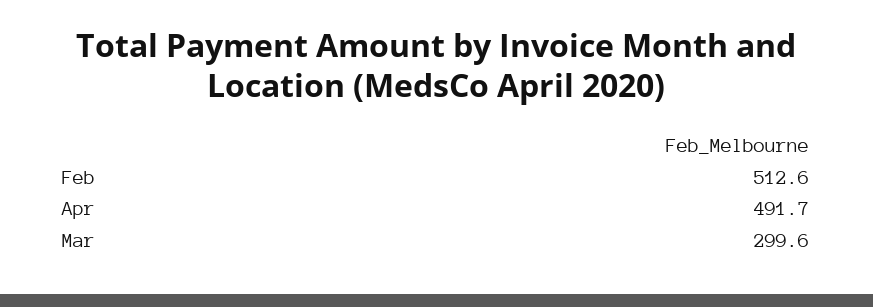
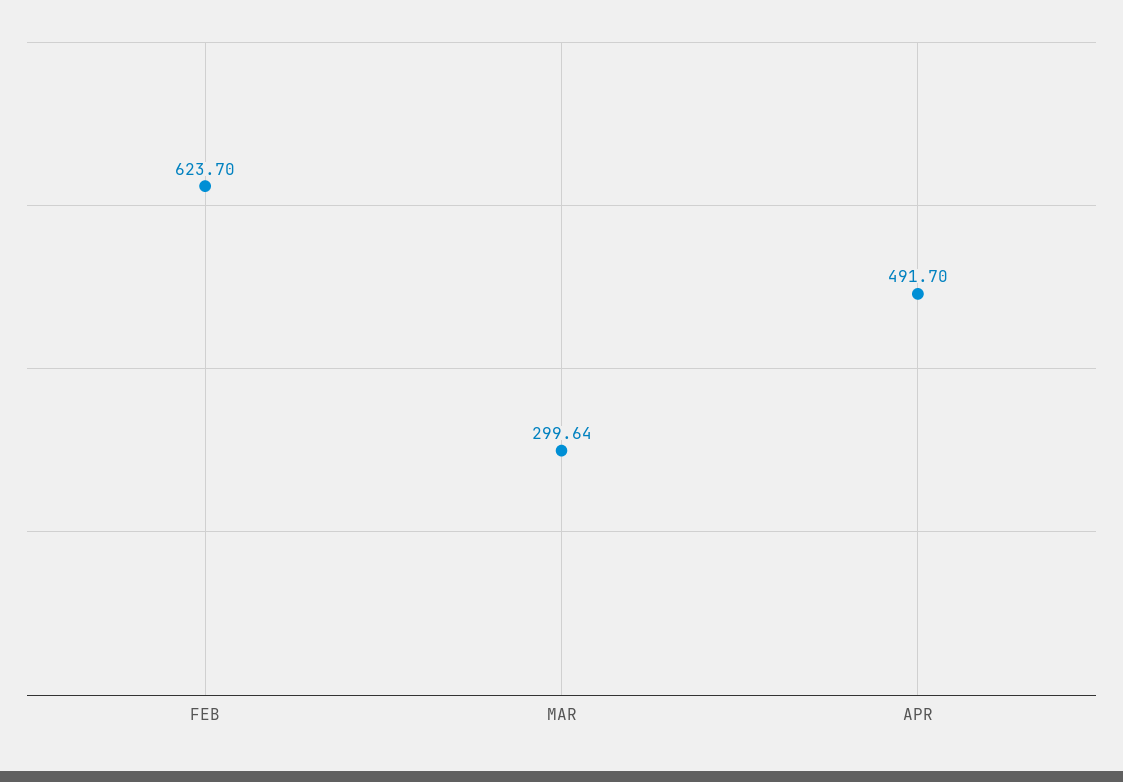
  {
-   "Feb": 512.6,
+   "Feb": 623.7,
    "Apr": 491.7,
    "Mar": 299.64
  }

